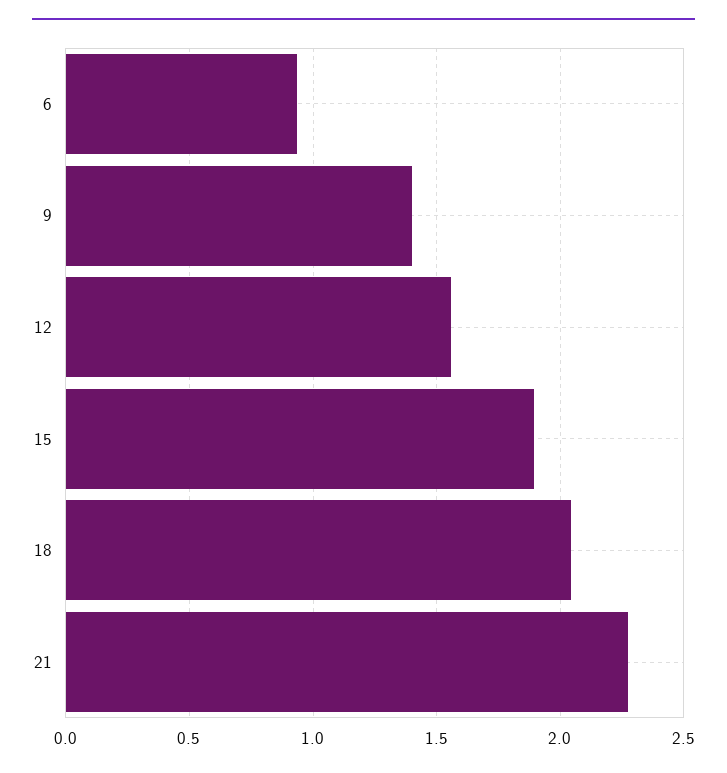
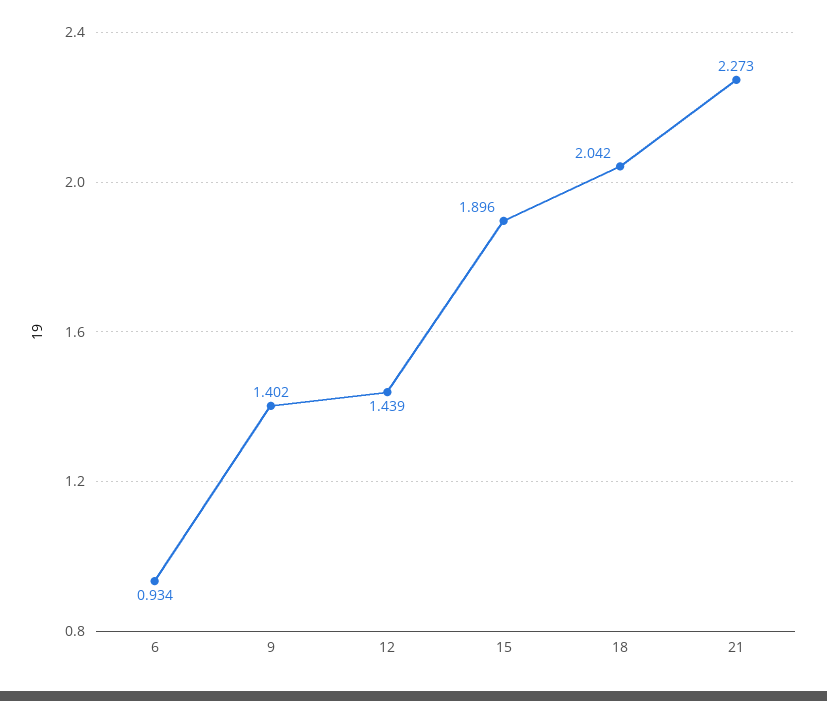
  {
    "6": 0.934,
    "9": 1.402,
-   "12": 1.55,
+   "12": 1.439,
    "15": 1.896,
    "18": 2.042,
    "21": 2.273
  }

